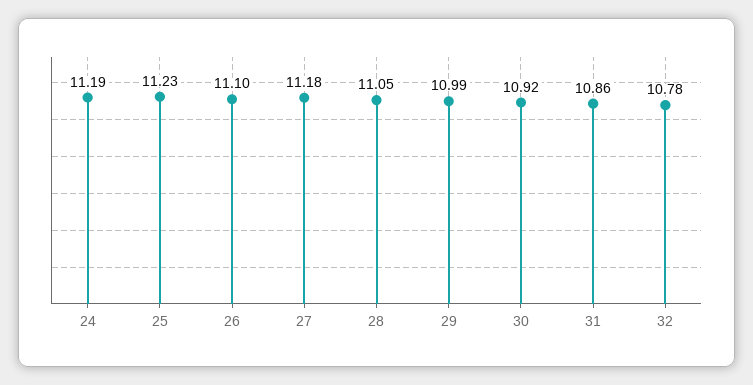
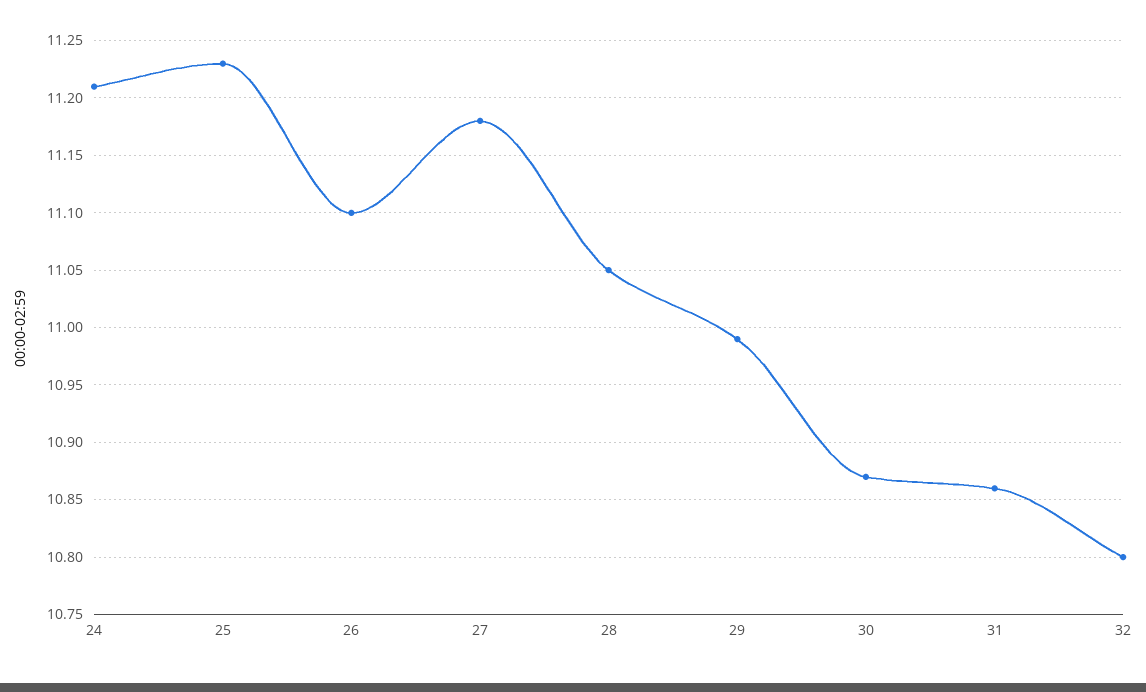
  {
-   "24": 11.19,
+   "24": 11.21,
    "25": 11.23,
    "26": 11.1,
    "27": 11.18,
    "28": 11.05,
    "29": 10.99,
-   "30": 10.92,
+   "30": 10.87,
    "31": 10.86,
-   "32": 10.78
+   "32": 10.8
  }

